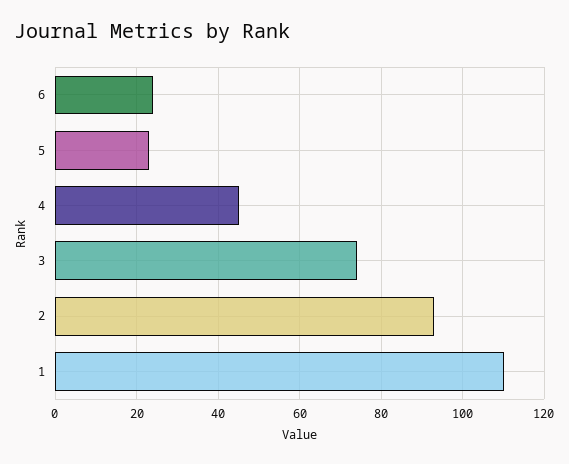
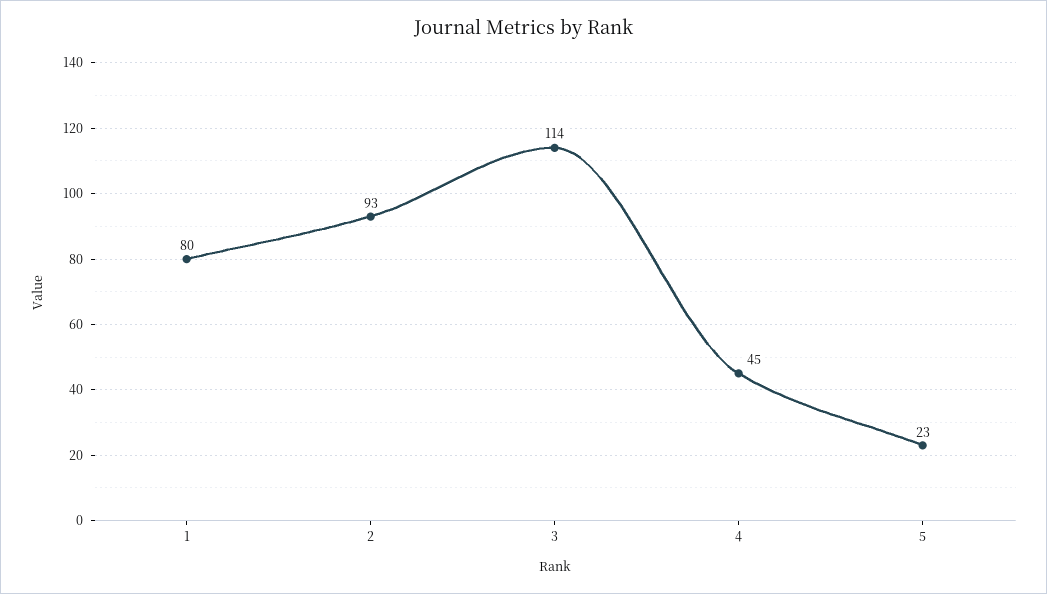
  {
-   "6": 25,
    "5": 23,
    "4": 45,
-   "3": 75,
+   "3": 114,
    "2": 93,
-   "1": 110
+   "1": 80
  }

